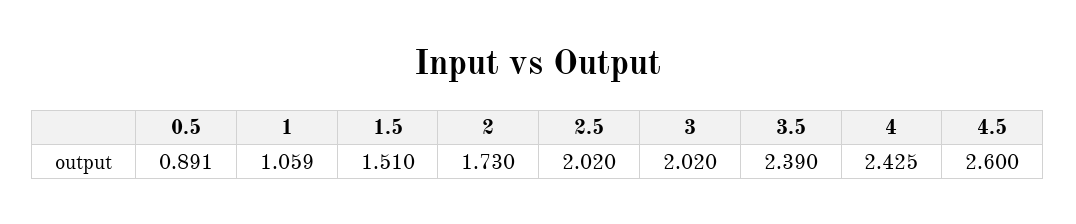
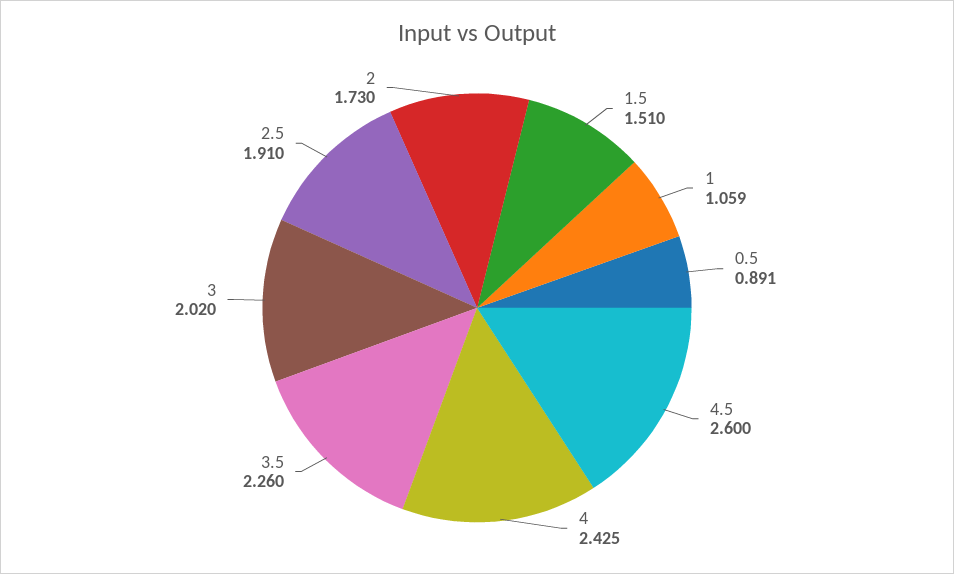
  {
    "0.5": 0.891,
    "1": 1.059,
    "1.5": 1.51,
    "2": 1.73,
-   "2.5": 2.02,
+   "2.5": 1.91,
    "3": 2.02,
-   "3.5": 2.39,
+   "3.5": 2.26,
    "4": 2.425,
    "4.5": 2.6
  }

